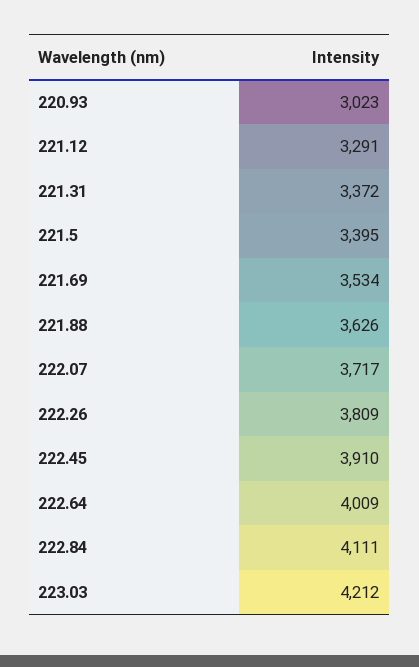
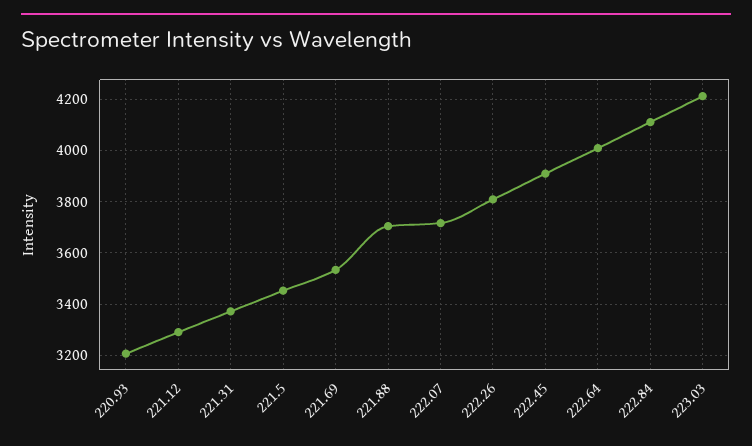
  {
-   "220.93": 3023,
+   "220.93": 3200,
    "221.12": 3291,
    "221.31": 3372,
-   "221.5": 3395,
+   "221.5": 3450,
    "221.69": 3534,
-   "221.88": 3626,
+   "221.88": 3700,
    "222.07": 3717,
    "222.26": 3809,
    "222.45": 3910,
    "222.64": 4009,
    "222.84": 4111,
    "223.03": 4212
  }

